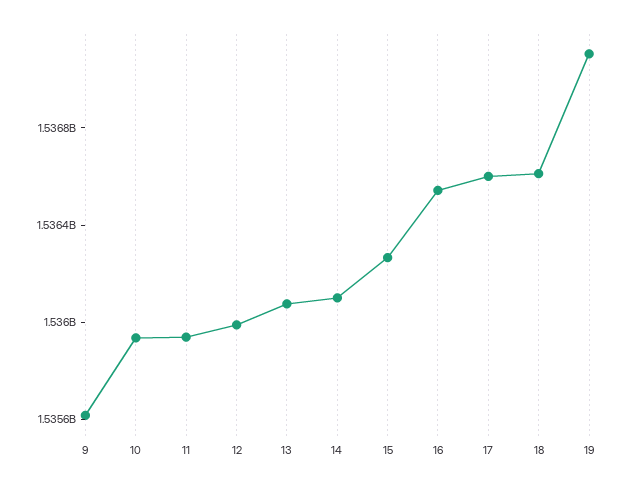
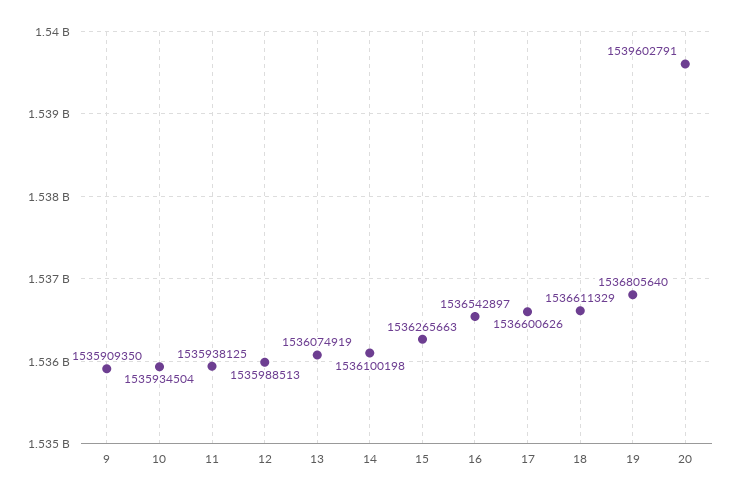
  {
-   "9": 1535600000,
+   "9": 1535909350,
    "10": 1535934504,
    "11": 1535938125,
    "12": 1535988513,
    "13": 1536074919,
    "14": 1536100198,
    "15": 1536265663,
    "16": 1536542897,
    "17": 1536600626,
    "18": 1536611329,
-   "19": 1537100000
+   "19": 1536805640,
+   "20": 1539602791
  }

